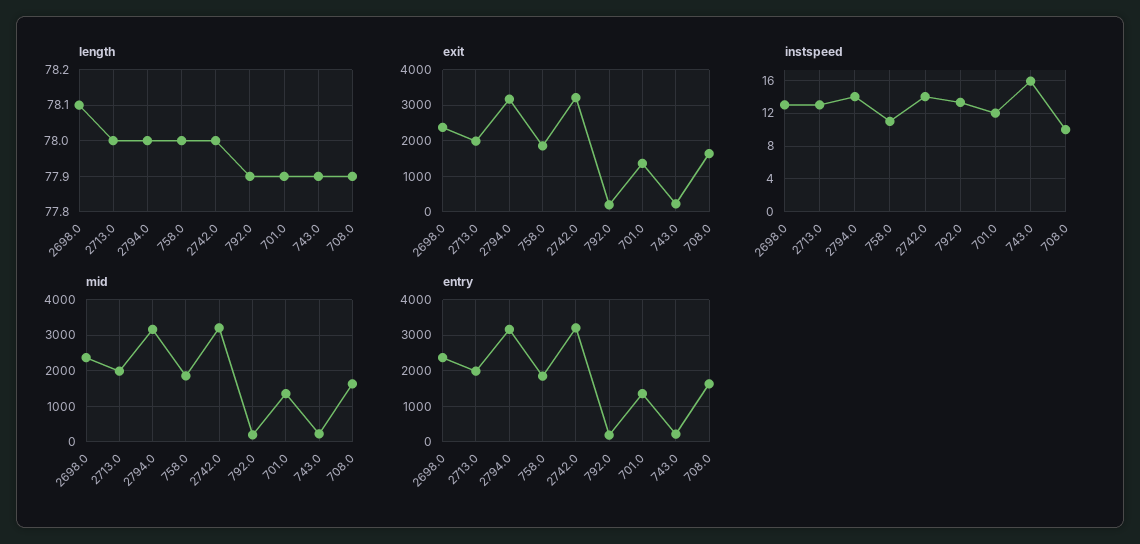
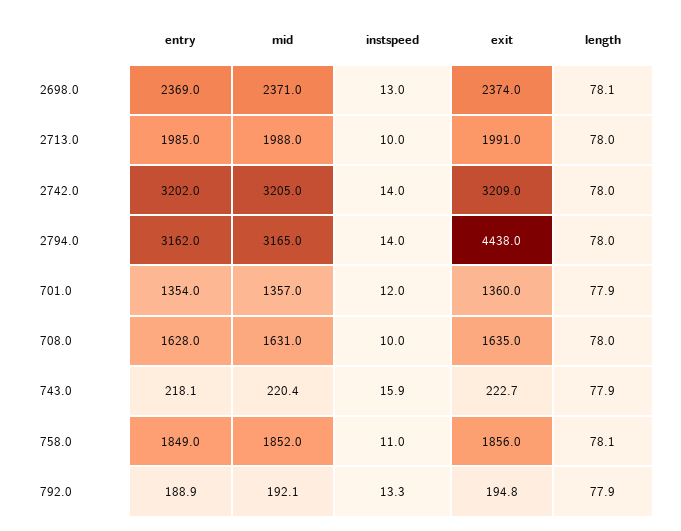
  {
    "length": {
      "2698.0": 78.1,
      "2713.0": 78,
      "2794.0": 78,
-     "758.0": 78,
+     "758.0": 78.1,
      "2742.0": 78,
      "792.0": 77.9,
      "701.0": 77.9,
      "743.0": 77.9,
-     "708.0": 77.9
+     "708.0": 78
    },
    "exit": {
      "2698.0": 2374,
      "2713.0": 1991,
-     "2794.0": 3200,
+     "2794.0": 4438,
      "758.0": 1856,
      "2742.0": 3209,
      "792.0": 194.8,
      "701.0": 1360,
      "743.0": 222.7,
      "708.0": 1635
    },
    "instspeed": {
      "2698.0": 13,
-     "2713.0": 13,
+     "2713.0": 10,
      "2794.0": 14,
      "758.0": 11,
      "2742.0": 14,
      "792.0": 13.3,
      "701.0": 12,
      "743.0": 15.9,
      "708.0": 10
    },
    "mid": {
      "2698.0": 2371,
      "2713.0": 1988,
      "2794.0": 3165,
      "758.0": 1852,
      "2742.0": 3205,
      "792.0": 192.1,
      "701.0": 1357,
      "743.0": 220.4,
      "708.0": 1631
    },
    "entry": {
      "2698.0": 2369,
      "2713.0": 1985,
      "2794.0": 3162,
      "758.0": 1849,
      "2742.0": 3202,
      "792.0": 188.9,
      "701.0": 1354,
      "743.0": 218.1,
      "708.0": 1628
    }
  }

